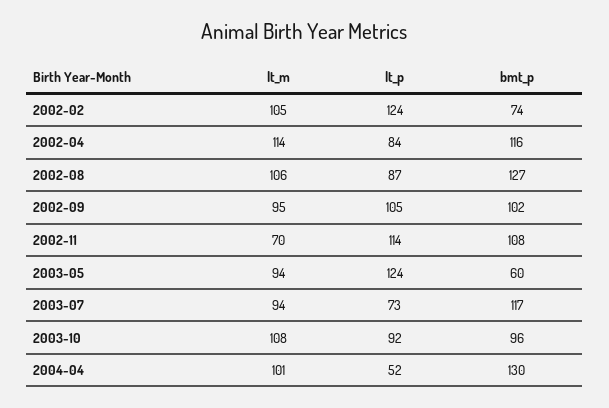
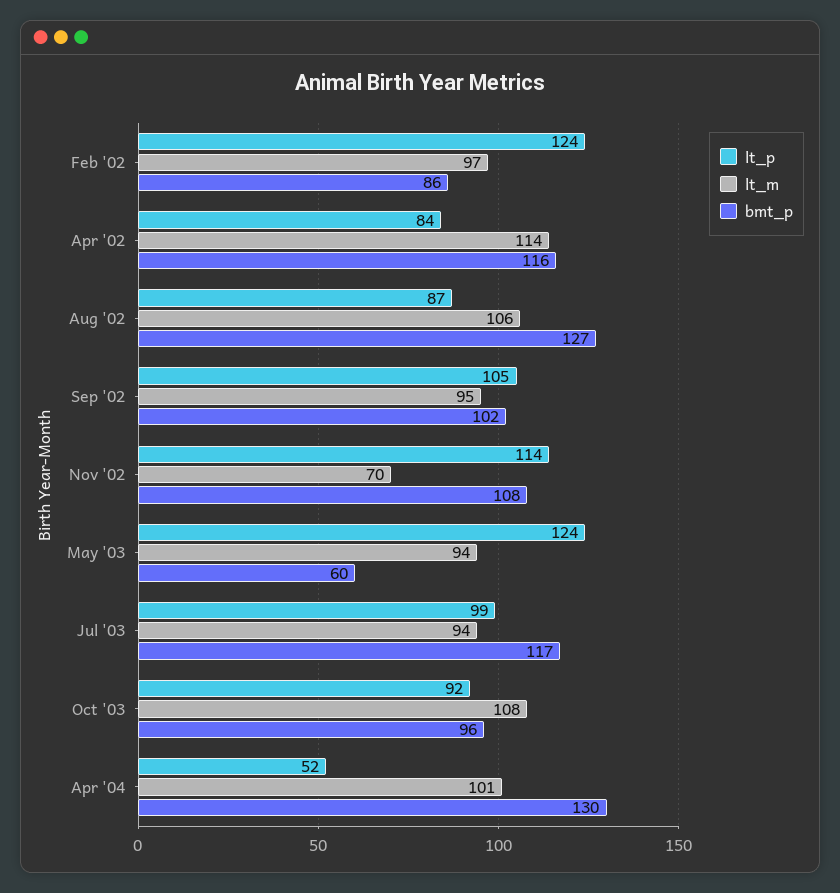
  {
    "lt_m": {
-     "2002-02": 105,
+     "2002-02": 97,
      "2002-04": 114,
      "2002-08": 106,
      "2002-09": 95,
      "2002-11": 70,
      "2003-05": 94,
      "2003-07": 94,
      "2003-10": 108,
      "2004-04": 101
    },
    "lt_p": {
      "2002-02": 124,
      "2002-04": 84,
      "2002-08": 87,
      "2002-09": 105,
      "2002-11": 114,
      "2003-05": 124,
-     "2003-07": 73,
+     "2003-07": 99,
      "2003-10": 92,
      "2004-04": 52
    },
    "bmt_p": {
-     "2002-02": 74,
+     "2002-02": 86,
      "2002-04": 116,
      "2002-08": 127,
      "2002-09": 102,
      "2002-11": 108,
      "2003-05": 60,
      "2003-07": 117,
      "2003-10": 96,
      "2004-04": 130
    }
  }

